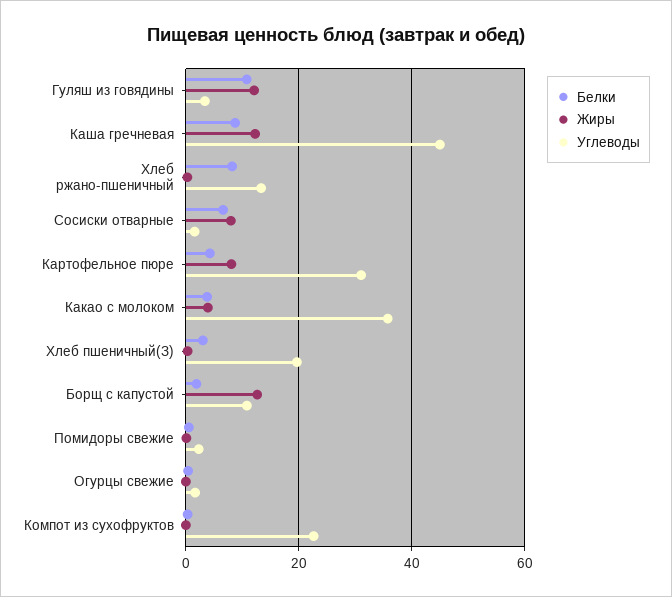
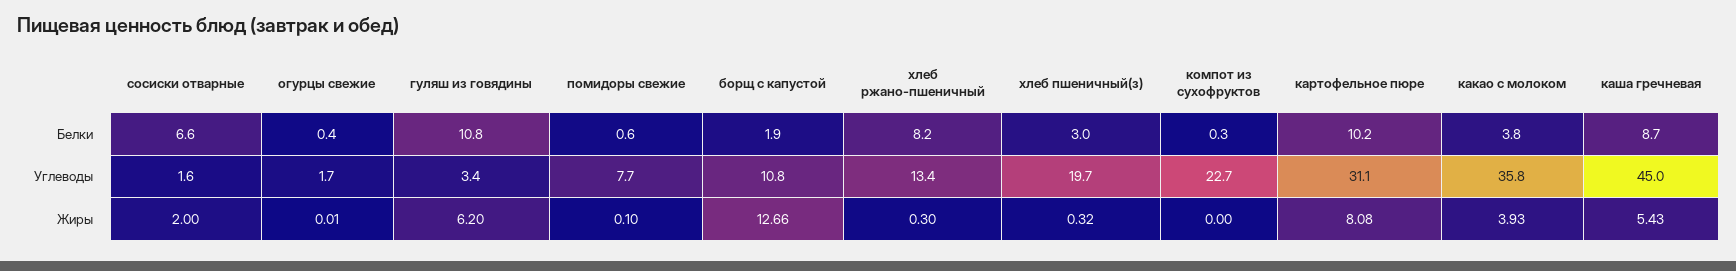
  {
    "Белки": {
      "Гуляш из говядины": 10.8,
      "Каша гречневая": 8.7,
      "Хлеб ржано-пшеничный": 8.2,
      "Сосиски отварные": 6.6,
-     "Картофельное пюре": 4,
+     "Картофельное пюре": 10.2,
      "Какао с молоком": 3.8,
      "Хлеб пшеничный(З)": 3,
      "Борщ с капустой": 1.9,
      "Помидоры свежие": 0.6,
      "Огурцы свежие": 0.4,
      "Компот из сухофруктов": 0.3
    },
    "Жиры": {
-     "Гуляш из говядины": 12,
+     "Гуляш из говядины": 6.2,
-     "Каша гречневая": 12,
+     "Каша гречневая": 5.43,
      "Хлеб ржано-пшеничный": 0.3,
-     "Сосиски отварные": 8,
+     "Сосиски отварные": 2,
      "Картофельное пюре": 8.08,
      "Какао с молоком": 3.93,
      "Хлеб пшеничный(З)": 0.32,
      "Борщ с капустой": 12.66,
      "Помидоры свежие": 0.1,
      "Огурцы свежие": 0.01,
      "Компот из сухофруктов": 0
    },
    "Углеводы": {
      "Гуляш из говядины": 3.4,
      "Каша гречневая": 45,
      "Хлеб ржано-пшеничный": 13.4,
      "Сосиски отварные": 1.6,
      "Картофельное пюре": 31.1,
      "Какао с молоком": 35.8,
      "Хлеб пшеничный(З)": 19.7,
      "Борщ с капустой": 10.8,
-     "Помидоры свежие": 2,
+     "Помидоры свежие": 7.7,
      "Огурцы свежие": 1.7,
      "Компот из сухофруктов": 22.7
    }
  }

